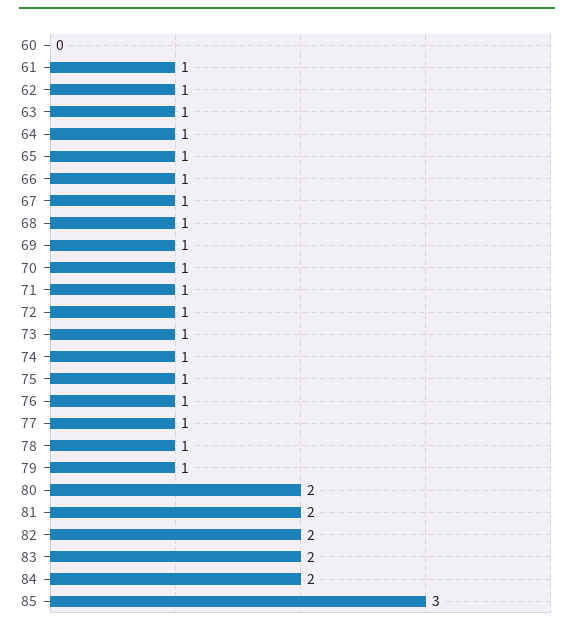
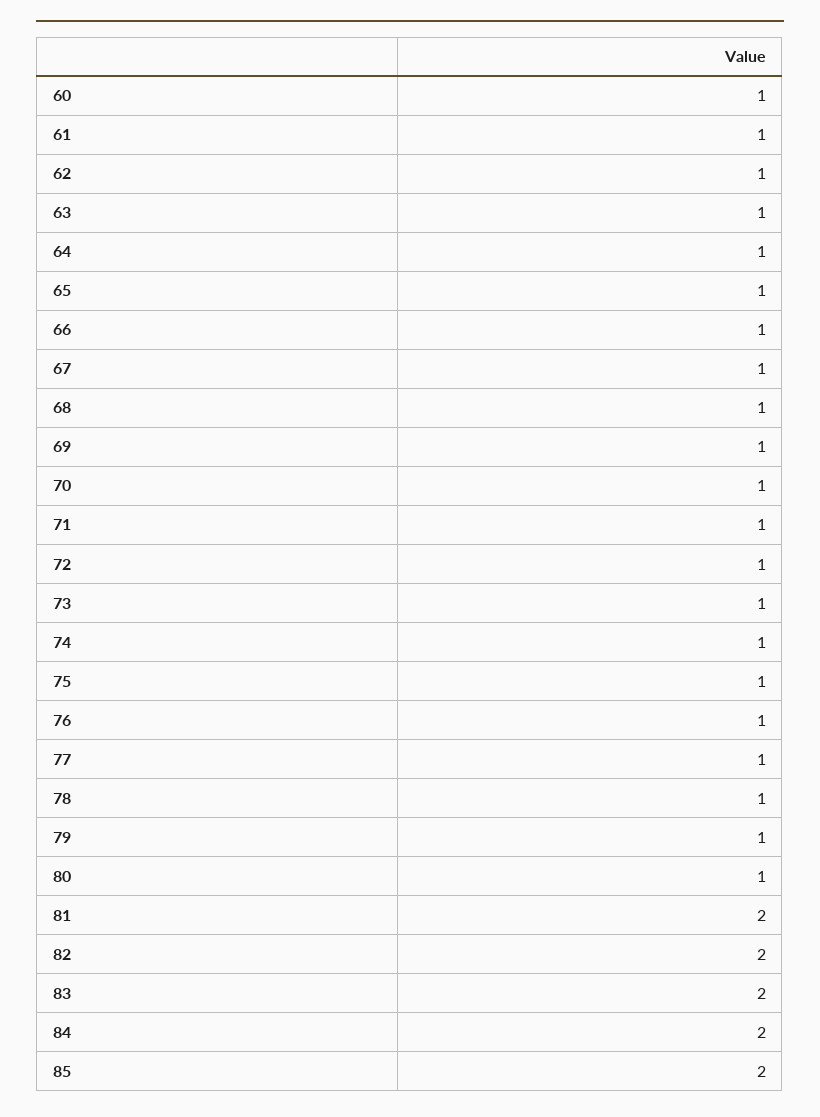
  {
-   "60": 0,
+   "60": 1,
    "61": 1,
    "62": 1,
    "63": 1,
    "64": 1,
    "65": 1,
    "66": 1,
    "67": 1,
    "68": 1,
    "69": 1,
    "70": 1,
    "71": 1,
    "72": 1,
    "73": 1,
    "74": 1,
    "75": 1,
    "76": 1,
    "77": 1,
    "78": 1,
    "79": 1,
-   "80": 2,
+   "80": 1,
    "81": 2,
    "82": 2,
    "83": 2,
    "84": 2,
-   "85": 3
+   "85": 2
  }

